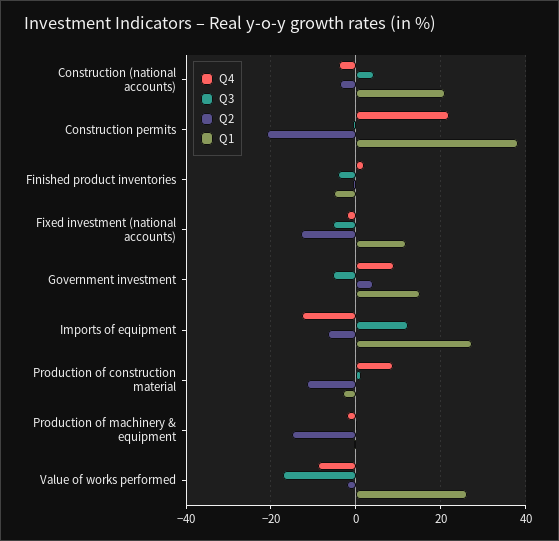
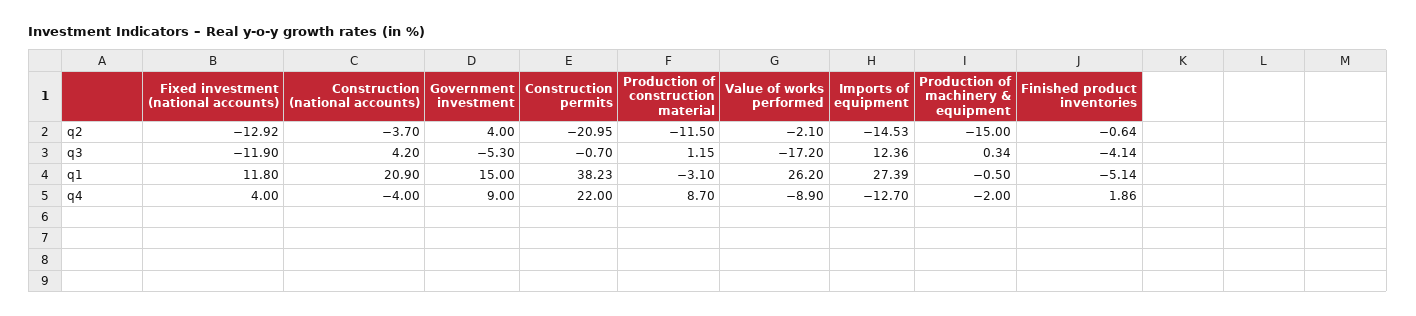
  {
    "Q4": {
      "Construction (national accounts)": -4,
      "Construction permits": 22,
      "Finished product inventories": 1.86,
-     "Fixed investment (national accounts)": -2,
+     "Fixed investment (national accounts)": 4,
      "Government investment": 9,
      "Imports of equipment": -12.7,
      "Production of construction material": 8.7,
      "Production of machinery & equipment": -2,
      "Value of works performed": -8.9
    },
    "Q3": {
      "Construction (national accounts)": 4.2,
      "Construction permits": -0.7,
      "Finished product inventories": -4.14,
-     "Fixed investment (national accounts)": -6,
+     "Fixed investment (national accounts)": -11.9,
      "Government investment": -5.3,
      "Imports of equipment": 12.36,
      "Production of construction material": 1.15,
      "Production of machinery & equipment": 0.34,
      "Value of works performed": -17.2
    },
    "Q2": {
      "Construction (national accounts)": -3.7,
      "Construction permits": -20.95,
      "Finished product inventories": -0.64,
      "Fixed investment (national accounts)": -12.92,
      "Government investment": 4,
-     "Imports of equipment": -6,
+     "Imports of equipment": -14.53,
      "Production of construction material": -11.5,
      "Production of machinery & equipment": -15,
      "Value of works performed": -2.1
    },
    "Q1": {
      "Construction (national accounts)": 20.9,
      "Construction permits": 38.23,
      "Finished product inventories": -5.14,
      "Fixed investment (national accounts)": 11.8,
      "Government investment": 15,
      "Imports of equipment": 27.39,
      "Production of construction material": -3.1,
      "Production of machinery & equipment": -0.5,
      "Value of works performed": 26.2
    }
  }

